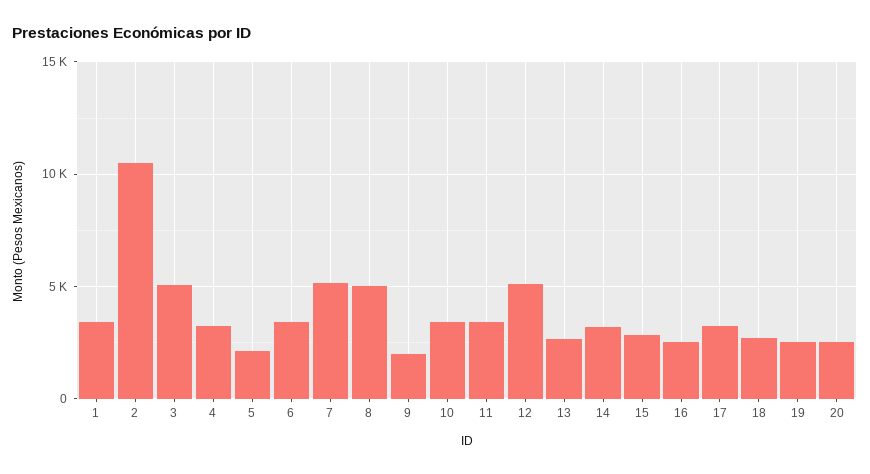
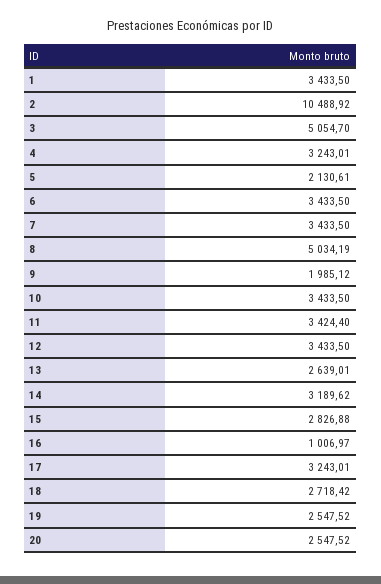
  {
    "1": 3433.5,
    "2": 10488.92,
    "3": 5054.7,
    "4": 3243.01,
    "5": 2130.61,
    "6": 3433.5,
-   "7": 5000,
+   "7": 3433.5,
    "8": 5034.19,
    "9": 1985.12,
    "10": 3433.5,
    "11": 3424.4,
-   "12": 5000,
+   "12": 3433.5,
    "13": 2639.01,
    "14": 3189.62,
    "15": 2826.88,
-   "16": 2500,
+   "16": 1006.97,
    "17": 3243.01,
    "18": 2718.42,
    "19": 2547.52,
    "20": 2547.52
  }

